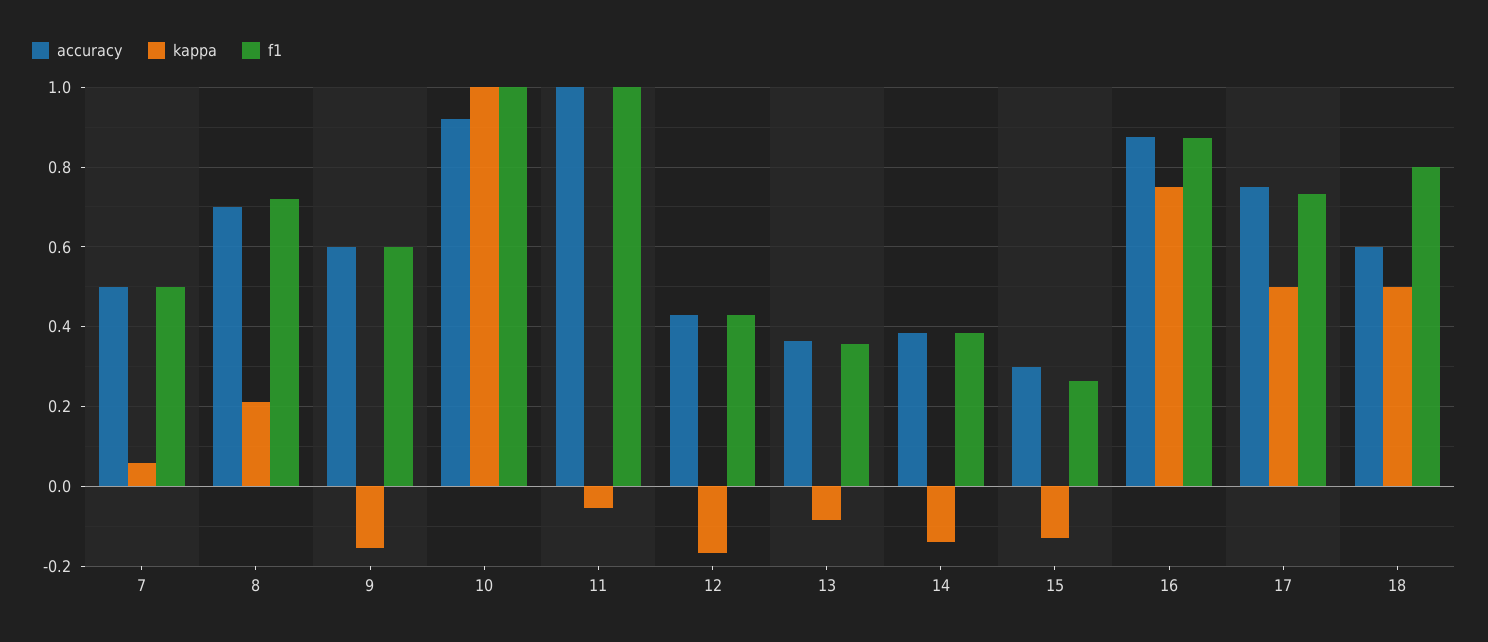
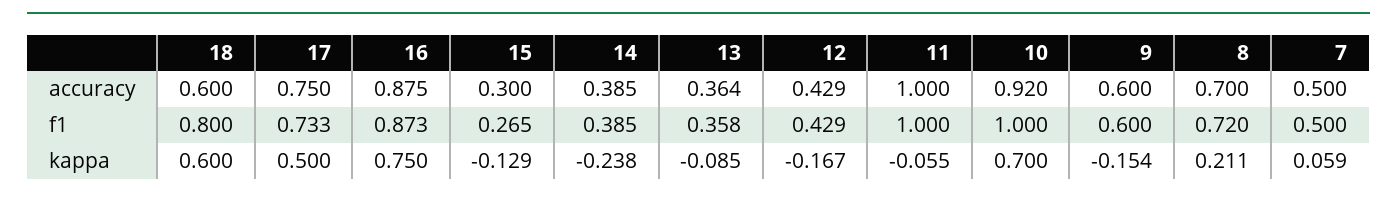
  {
    "accuracy": {
      "7": 0.5,
      "8": 0.7,
      "9": 0.6,
      "10": 0.92,
      "11": 1,
      "12": 0.429,
      "13": 0.364,
      "14": 0.385,
      "15": 0.3,
      "16": 0.875,
      "17": 0.75,
      "18": 0.6
    },
    "kappa": {
      "7": 0.059,
      "8": 0.211,
      "9": -0.154,
-     "10": 1,
+     "10": 0.7,
      "11": -0.055,
      "12": -0.167,
      "13": -0.085,
-     "14": -0.14,
+     "14": -0.238,
      "15": -0.129,
      "16": 0.75,
      "17": 0.5,
-     "18": 0.5
+     "18": 0.6
    },
    "f1": {
      "7": 0.5,
      "8": 0.72,
      "9": 0.6,
      "10": 1,
      "11": 1,
      "12": 0.429,
      "13": 0.358,
      "14": 0.385,
      "15": 0.265,
      "16": 0.873,
      "17": 0.733,
      "18": 0.8
    }
  }

